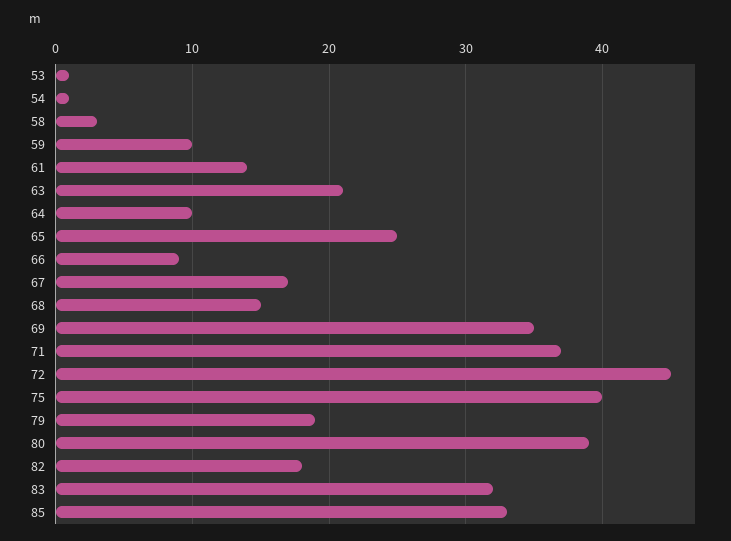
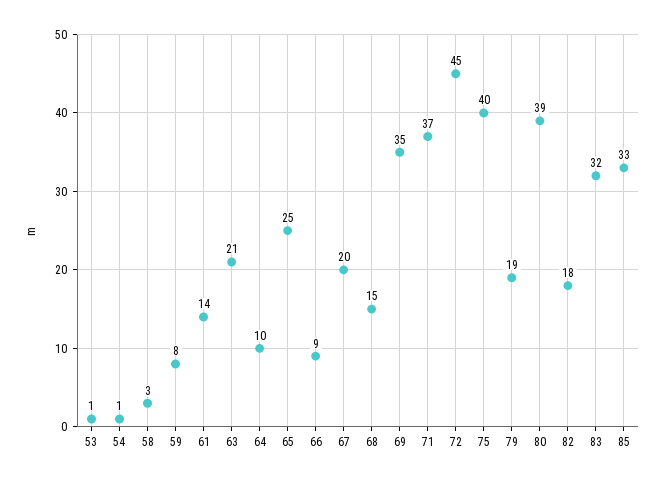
  {
    "53": 1,
    "54": 1,
    "58": 3,
-   "59": 10,
+   "59": 8,
    "61": 14,
    "63": 21,
    "64": 10,
    "65": 25,
    "66": 9,
-   "67": 17,
+   "67": 20,
    "68": 15,
    "69": 35,
    "71": 37,
    "72": 45,
    "75": 40,
    "79": 19,
    "80": 39,
    "82": 18,
    "83": 32,
    "85": 33
  }

